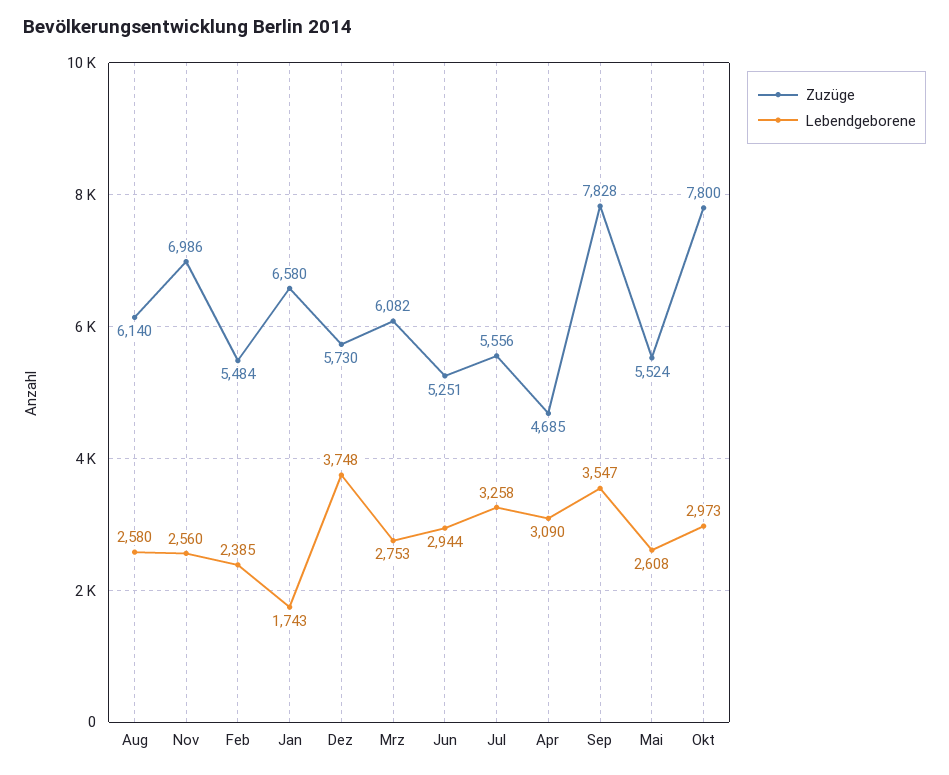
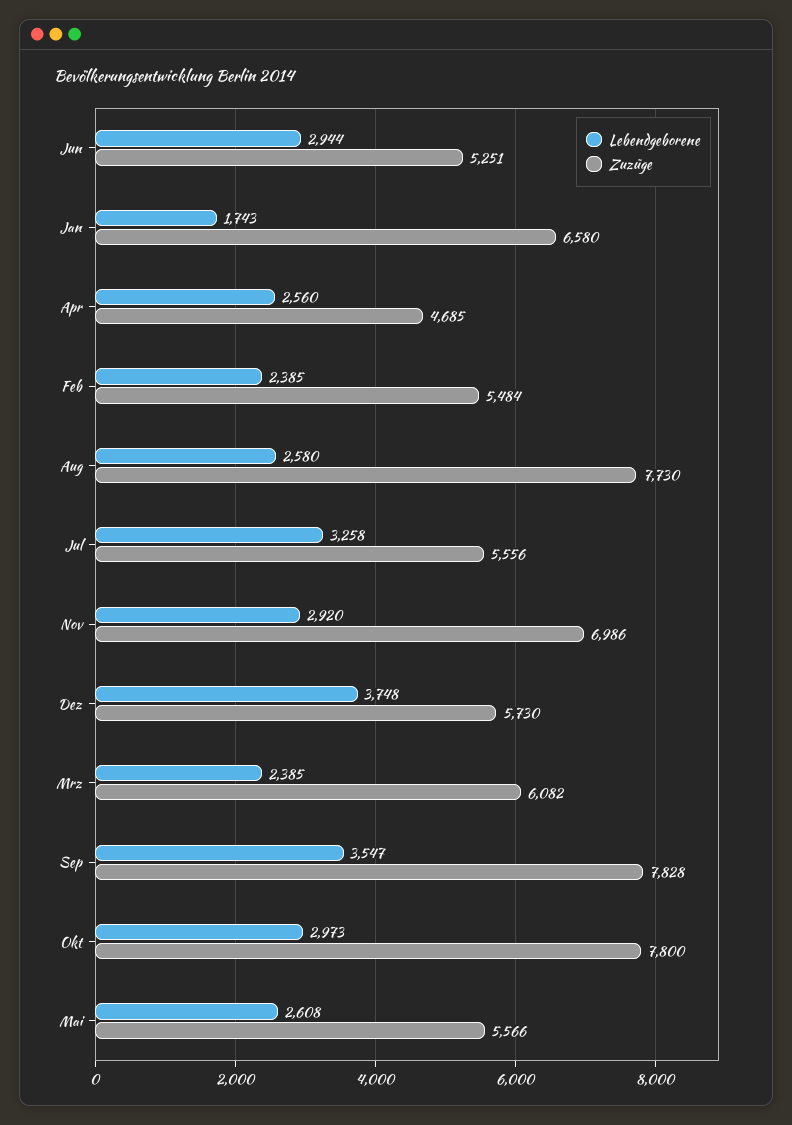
  {
    "Zuzüge": {
-     "Aug": 6140,
+     "Aug": 7730,
      "Nov": 6986,
      "Feb": 5484,
      "Jan": 6580,
      "Dez": 5730,
      "Mrz": 6082,
      "Jun": 5251,
      "Jul": 5556,
      "Apr": 4685,
      "Sep": 7828,
-     "Mai": 5524,
+     "Mai": 5566,
      "Okt": 7800
    },
    "Lebendgeborene": {
      "Aug": 2580,
-     "Nov": 2560,
+     "Nov": 2920,
      "Feb": 2385,
      "Jan": 1743,
      "Dez": 3748,
-     "Mrz": 2753,
+     "Mrz": 2385,
      "Jun": 2944,
      "Jul": 3258,
-     "Apr": 3090,
+     "Apr": 2560,
      "Sep": 3547,
      "Mai": 2608,
      "Okt": 2973
    }
  }

